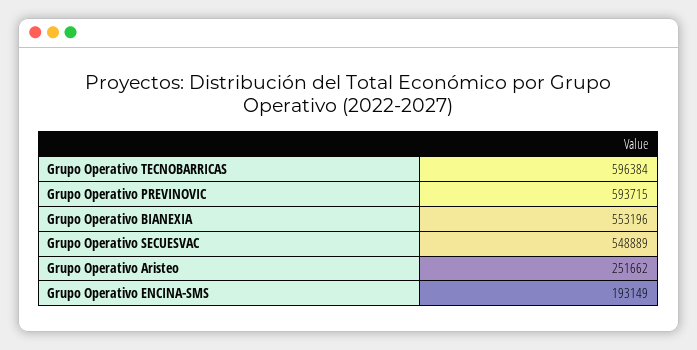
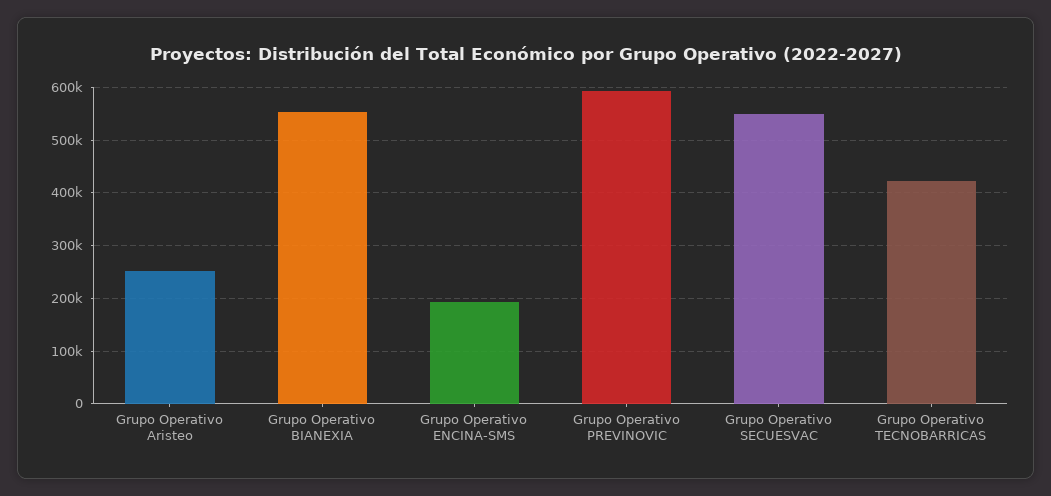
  {
-   "Grupo Operativo TECNOBARRICAS": 596384,
+   "Grupo Operativo TECNOBARRICAS": 420000,
    "Grupo Operativo PREVINOVIC": 593715,
    "Grupo Operativo BIANEXIA": 553196,
    "Grupo Operativo SECUESVAC": 548889,
    "Grupo Operativo Aristeo": 251662,
    "Grupo Operativo ENCINA-SMS": 193149
  }

